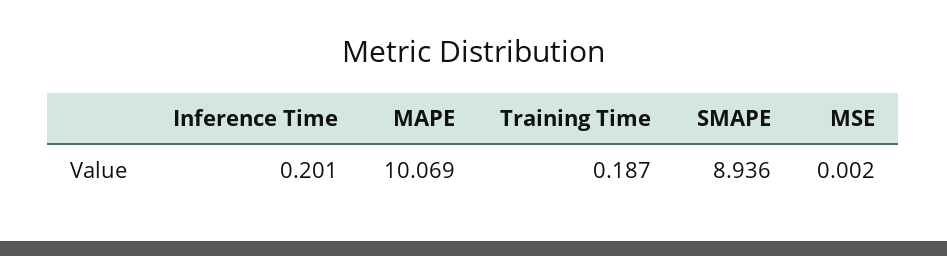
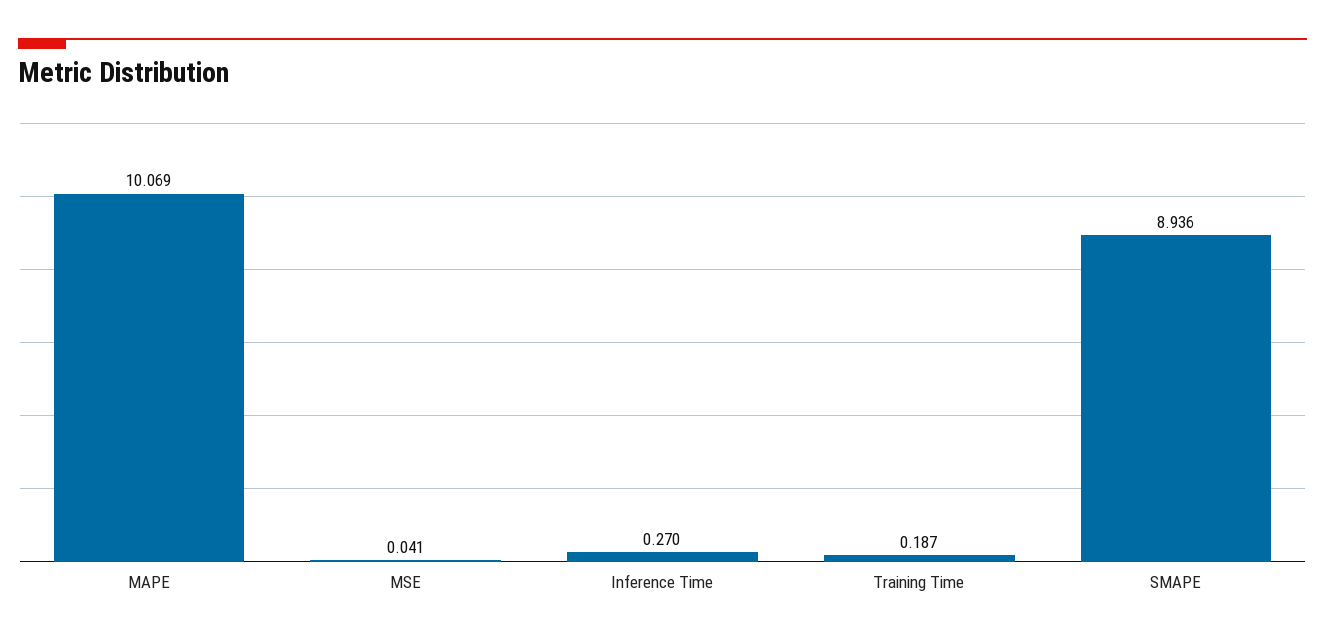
  {
-   "Inference Time": 0.201,
+   "Inference Time": 0.27,
    "MAPE": 10.069,
    "Training Time": 0.187,
    "SMAPE": 8.936,
-   "MSE": 0.002
+   "MSE": 0.041
  }

